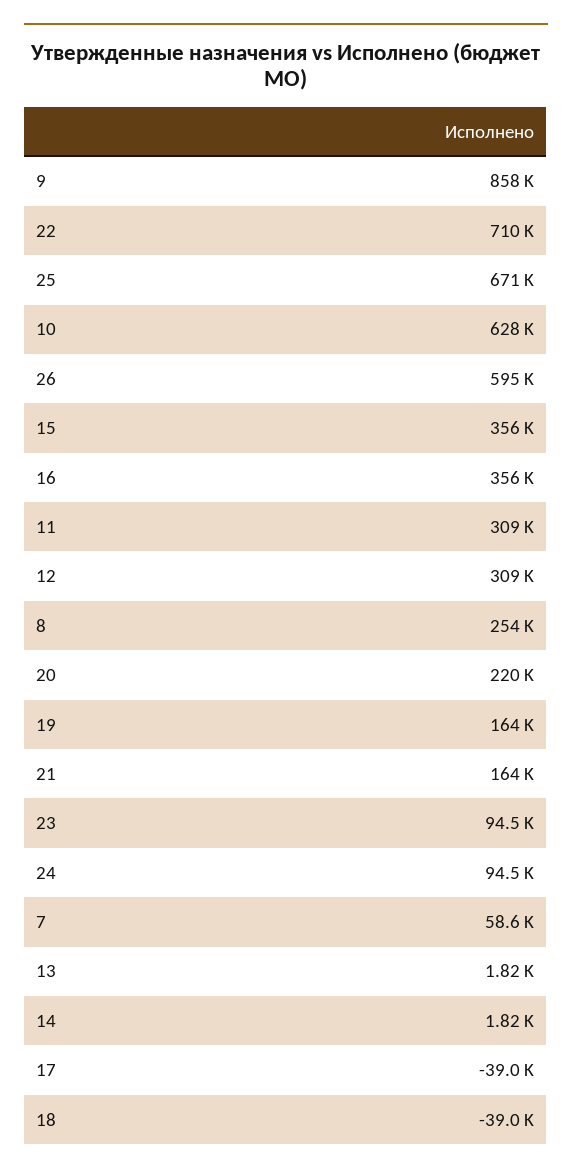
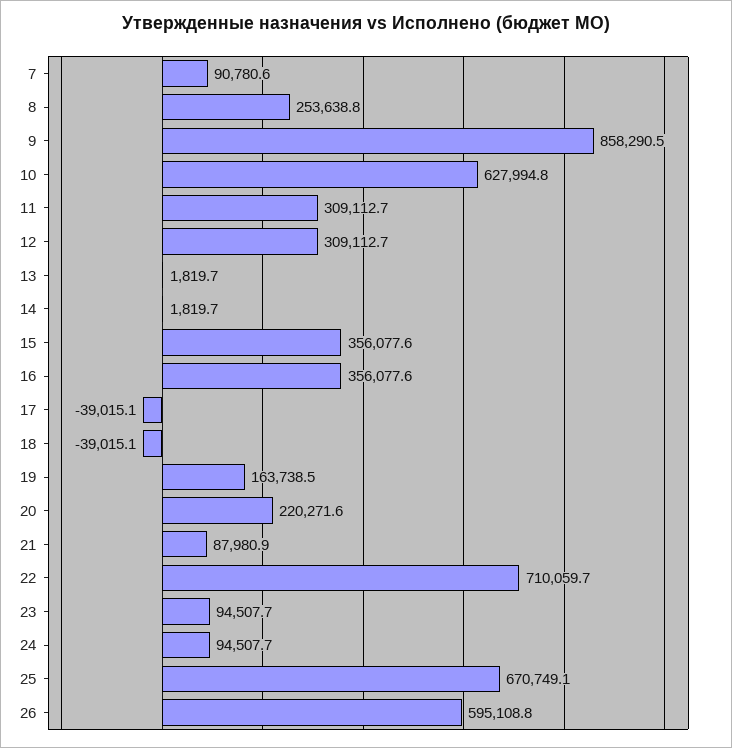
  {
    "9": 858290.5,
    "22": 710059.7,
    "25": 670749.1,
    "10": 627994.8,
    "26": 595108.8,
    "15": 356077.6,
    "16": 356077.6,
    "11": 309112.7,
    "12": 309112.7,
    "8": 253638.8,
    "20": 220271.6,
    "19": 163738.5,
-   "21": 164000,
+   "21": 87980.9,
    "23": 94507.7,
    "24": 94507.7,
-   "7": 58600,
+   "7": 90780.6,
    "13": 1819.7,
    "14": 1819.7,
    "17": -39015.1,
    "18": -39015.1
  }

